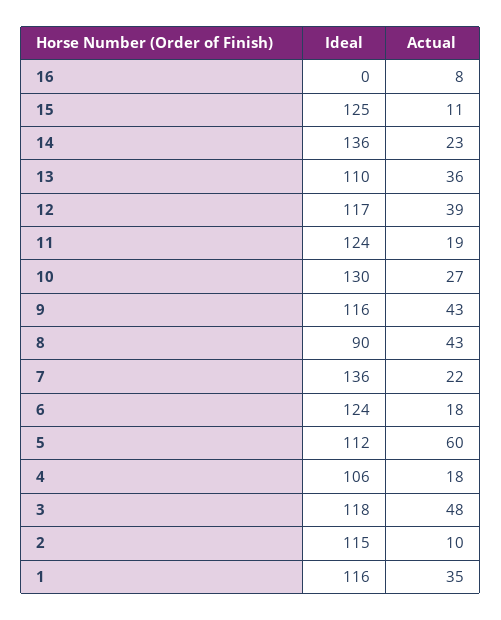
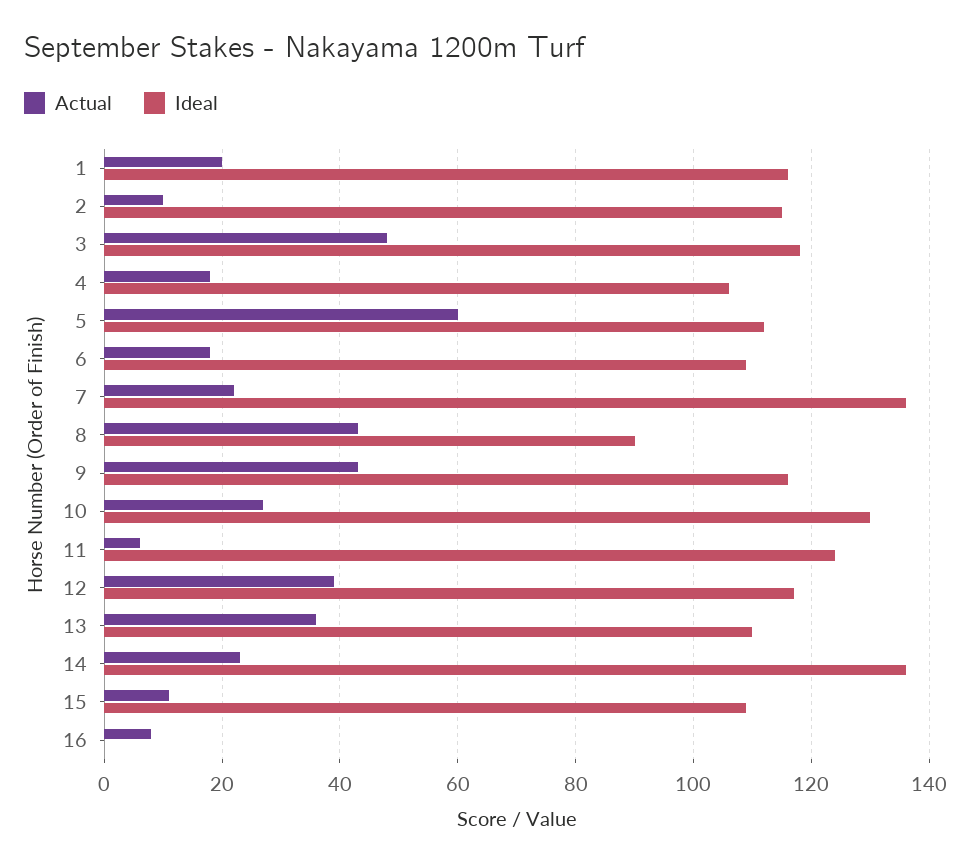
  {
    "Ideal": {
      "16": 0,
-     "15": 125,
+     "15": 110,
      "14": 136,
      "13": 110,
      "12": 117,
      "11": 124,
      "10": 130,
      "9": 116,
      "8": 90,
      "7": 136,
-     "6": 124,
+     "6": 110,
      "5": 112,
      "4": 106,
      "3": 118,
      "2": 115,
      "1": 116
    },
    "Actual": {
      "16": 8,
      "15": 11,
      "14": 23,
      "13": 36,
      "12": 39,
-     "11": 19,
+     "11": 5,
      "10": 27,
      "9": 43,
      "8": 43,
      "7": 22,
      "6": 18,
      "5": 60,
      "4": 18,
      "3": 48,
      "2": 10,
-     "1": 35
+     "1": 20
    }
  }

